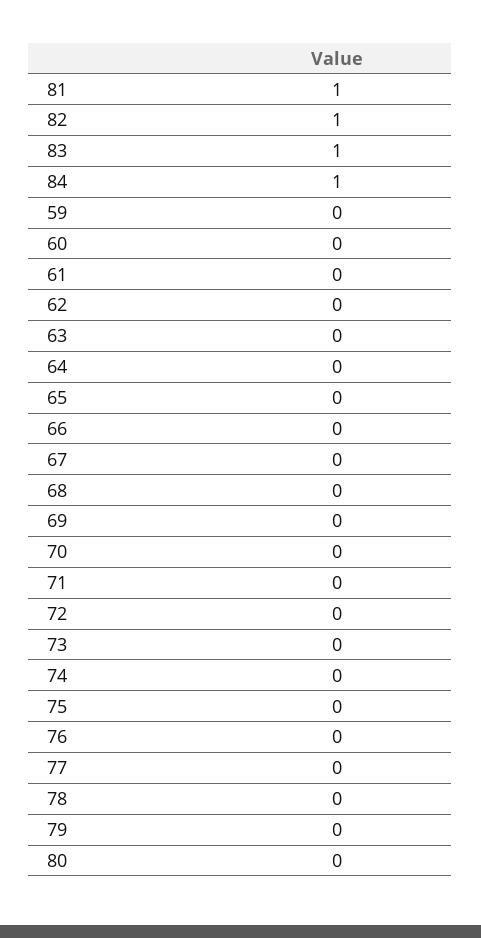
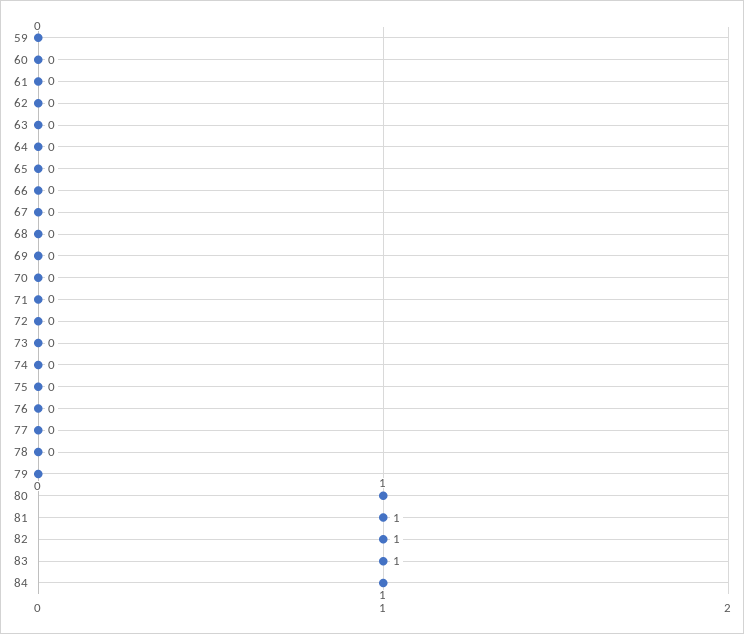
  {
    "81": 1,
    "82": 1,
    "83": 1,
    "84": 1,
    "59": 0,
    "60": 0,
    "61": 0,
    "62": 0,
    "63": 0,
    "64": 0,
    "65": 0,
    "66": 0,
    "67": 0,
    "68": 0,
    "69": 0,
    "70": 0,
    "71": 0,
    "72": 0,
    "73": 0,
    "74": 0,
    "75": 0,
    "76": 0,
    "77": 0,
    "78": 0,
    "79": 0,
-   "80": 0
+   "80": 1
  }

